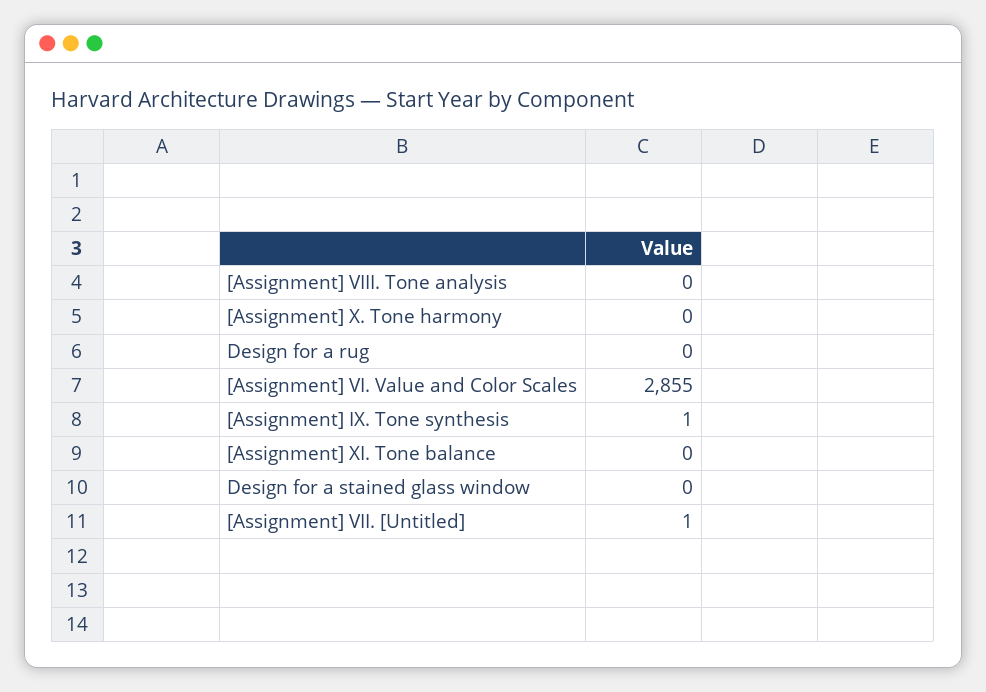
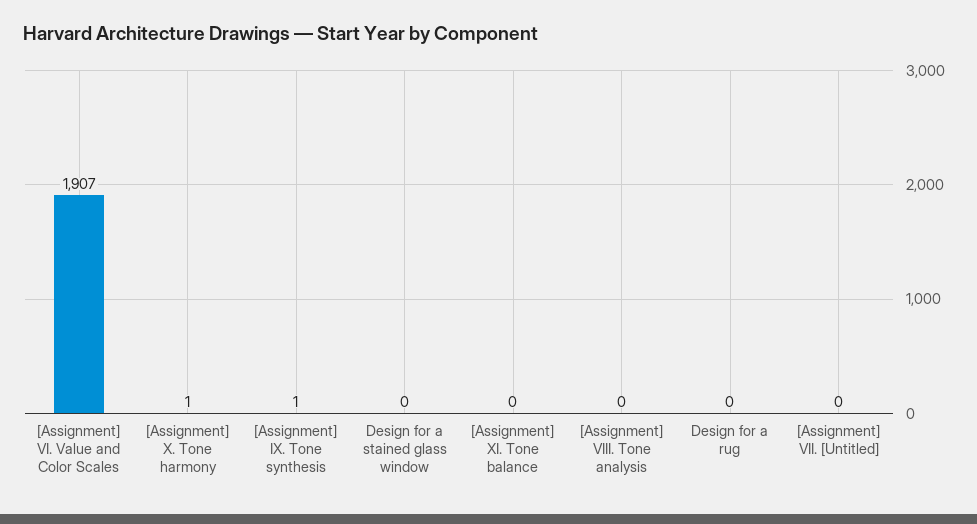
  {
    "[Assignment] VIII. Tone analysis": 0,
-   "[Assignment] X. Tone harmony": 0,
+   "[Assignment] X. Tone harmony": 1,
    "Design for a rug": 0,
-   "[Assignment] VI. Value and Color Scales": 2855,
+   "[Assignment] VI. Value and Color Scales": 1907,
    "[Assignment] IX. Tone synthesis": 1,
    "[Assignment] XI. Tone balance": 0,
    "Design for a stained glass window": 0,
-   "[Assignment] VII. [Untitled]": 1
+   "[Assignment] VII. [Untitled]": 0
  }

